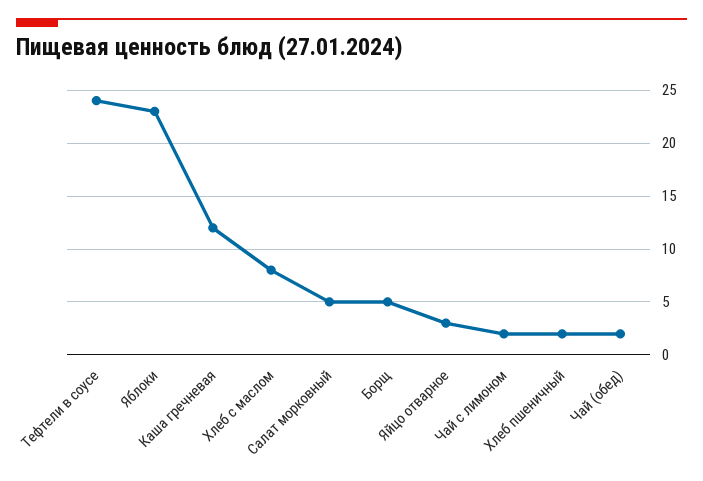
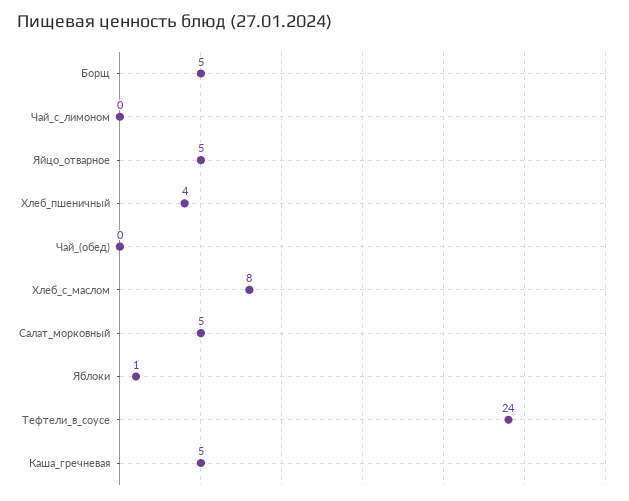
  {
    "Тефтели в соусе": 24,
-   "Яблоки": 23,
+   "Яблоки": 1,
-   "Каша гречневая": 12,
+   "Каша гречневая": 5,
    "Хлеб с маслом": 8,
    "Салат морковный": 5,
    "Борщ": 5,
-   "Яйцо отварное": 3,
+   "Яйцо отварное": 5,
-   "Чай с лимоном": 2,
+   "Чай с лимоном": 0,
-   "Хлеб пшеничный": 2,
+   "Хлеб пшеничный": 4,
-   "Чай (обед)": 2
+   "Чай (обед)": 0
  }

